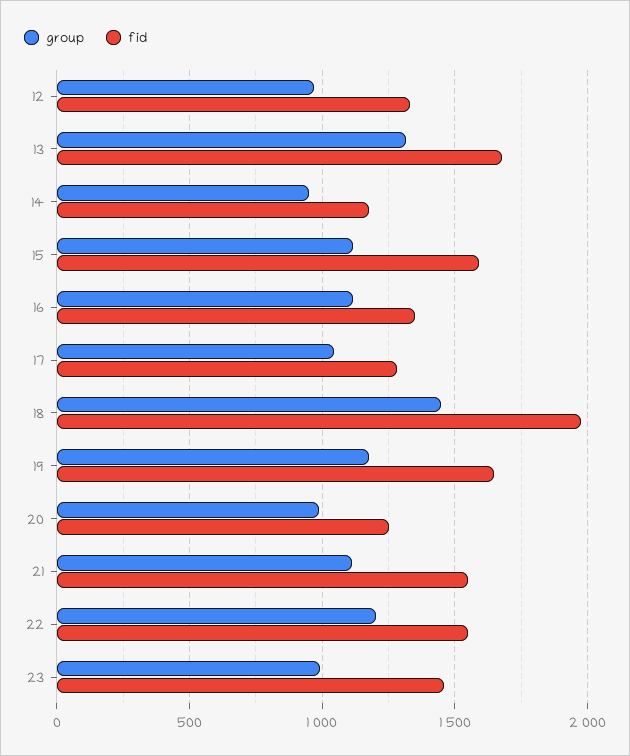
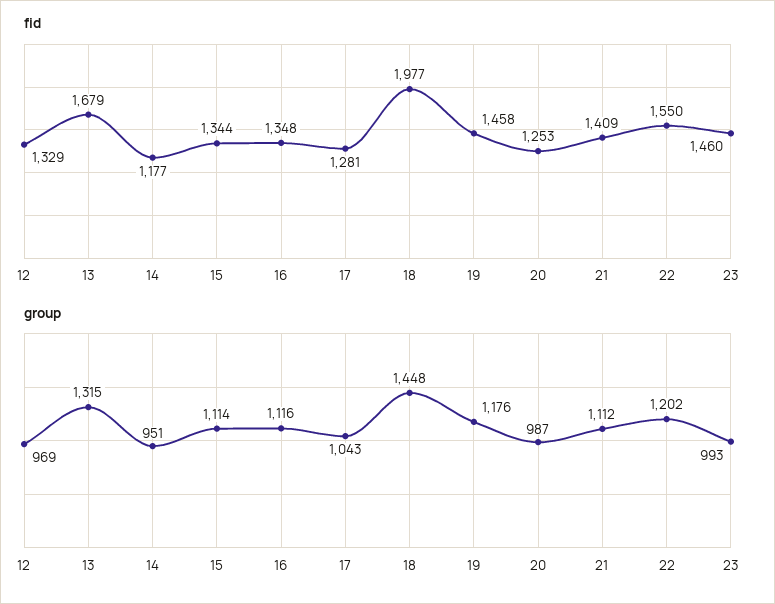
  {
    "group": {
      "12": 969,
      "13": 1315,
      "14": 951,
      "15": 1114,
      "16": 1116,
      "17": 1043,
      "18": 1448,
      "19": 1176,
      "20": 987,
      "21": 1112,
      "22": 1202,
      "23": 993
    },
    "fid": {
      "12": 1329,
      "13": 1679,
      "14": 1177,
-     "15": 1600,
+     "15": 1344,
      "16": 1348,
      "17": 1281,
      "18": 1977,
-     "19": 1650,
+     "19": 1458,
      "20": 1253,
-     "21": 1550,
+     "21": 1409,
      "22": 1550,
      "23": 1460
    }
  }

